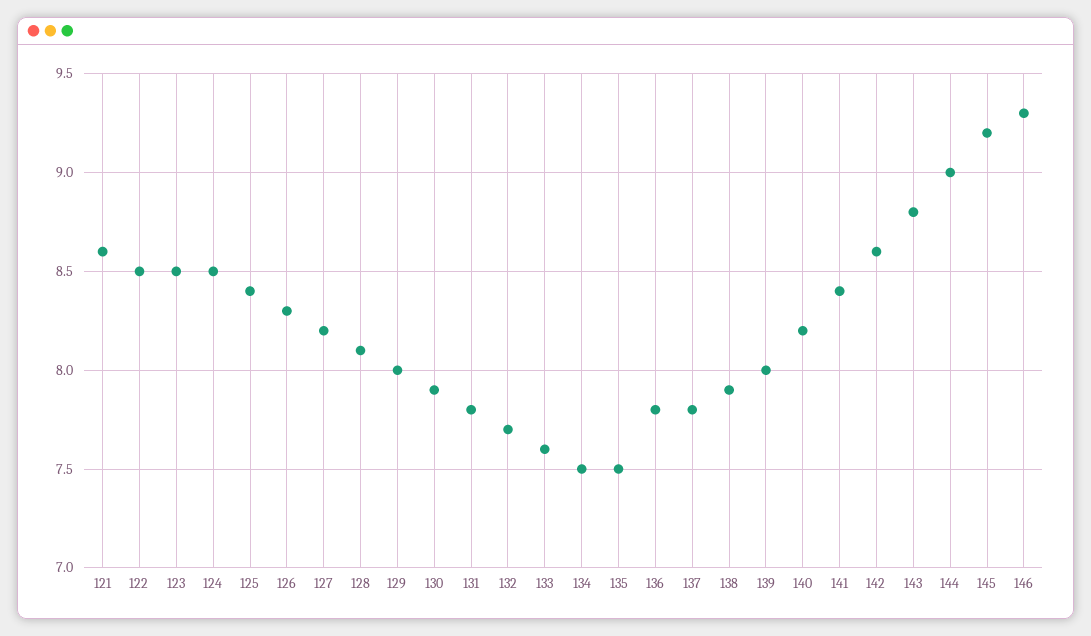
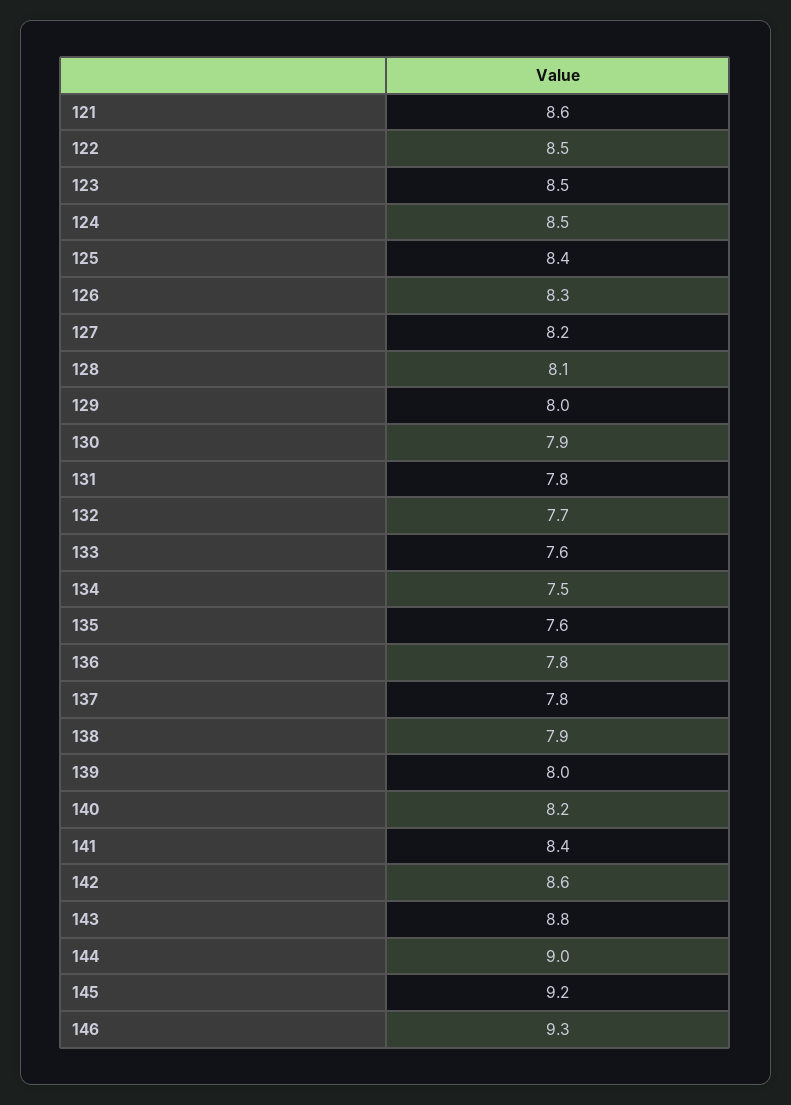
  {
    "121": 8.6,
    "122": 8.5,
    "123": 8.5,
    "124": 8.5,
    "125": 8.4,
    "126": 8.3,
    "127": 8.2,
    "128": 8.1,
    "129": 8,
    "130": 7.9,
    "131": 7.8,
    "132": 7.7,
    "133": 7.6,
    "134": 7.5,
-   "135": 7.5,
+   "135": 7.6,
    "136": 7.8,
    "137": 7.8,
    "138": 7.9,
    "139": 8,
    "140": 8.2,
    "141": 8.4,
    "142": 8.6,
    "143": 8.8,
    "144": 9,
    "145": 9.2,
    "146": 9.3
  }

